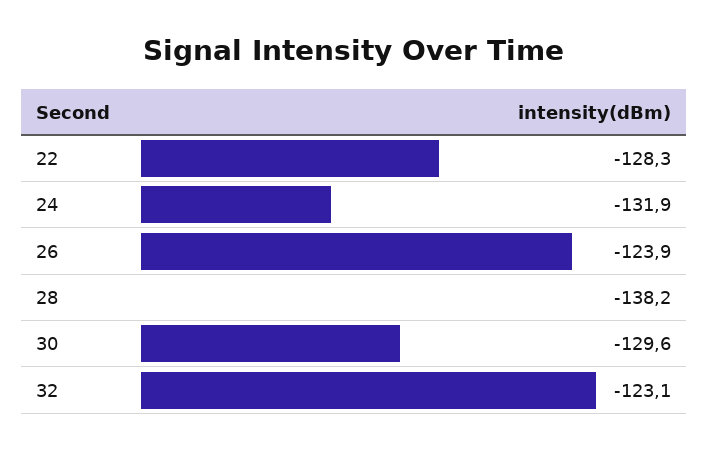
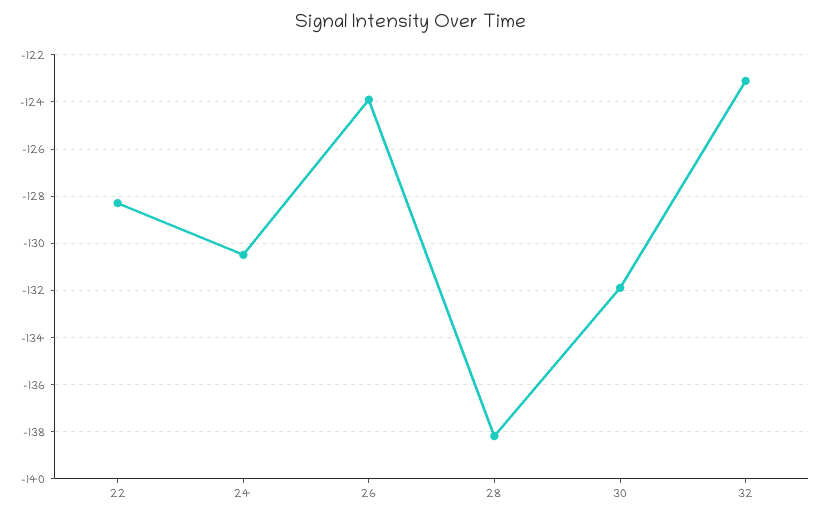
  {
    "22": -128.3,
-   "24": -131.9,
+   "24": -130.5,
    "26": -123.9,
    "28": -138.2,
-   "30": -129.6,
+   "30": -132,
    "32": -123.1
  }

